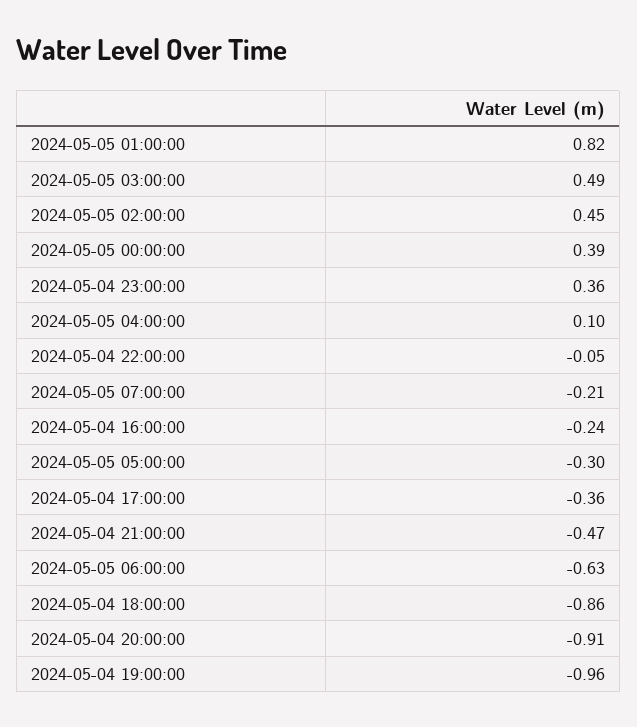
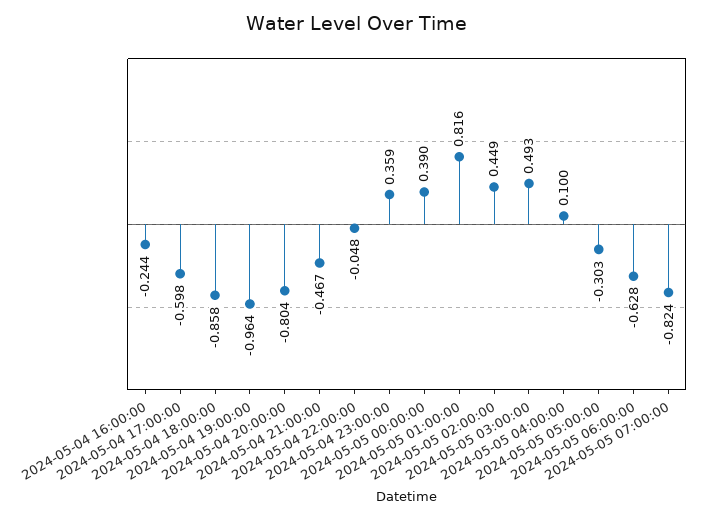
  {
    "2024-05-05 01:00:00": 0.816,
    "2024-05-05 03:00:00": 0.493,
    "2024-05-05 02:00:00": 0.449,
    "2024-05-05 00:00:00": 0.39,
    "2024-05-04 23:00:00": 0.359,
    "2024-05-05 04:00:00": 0.1,
    "2024-05-04 22:00:00": -0.048,
-   "2024-05-05 07:00:00": -0.21,
+   "2024-05-05 07:00:00": -0.824,
    "2024-05-04 16:00:00": -0.244,
    "2024-05-05 05:00:00": -0.303,
-   "2024-05-04 17:00:00": -0.36,
+   "2024-05-04 17:00:00": -0.598,
    "2024-05-04 21:00:00": -0.467,
    "2024-05-05 06:00:00": -0.628,
    "2024-05-04 18:00:00": -0.858,
-   "2024-05-04 20:00:00": -0.91,
+   "2024-05-04 20:00:00": -0.804,
    "2024-05-04 19:00:00": -0.964
  }

